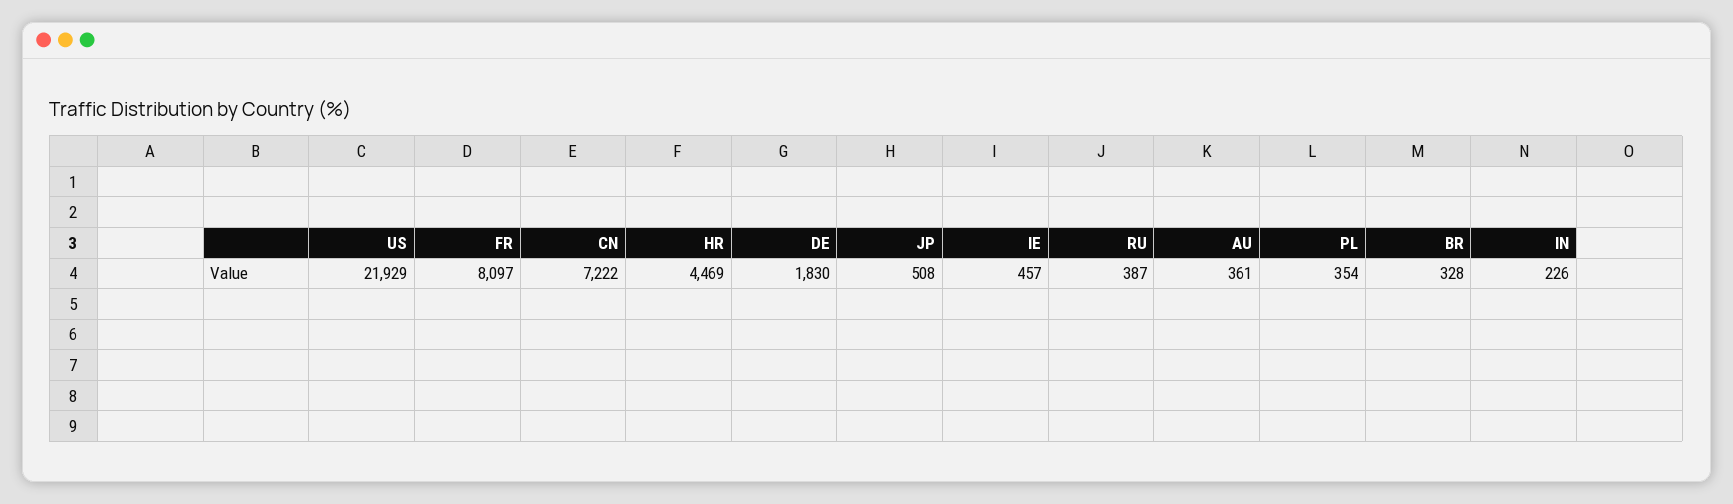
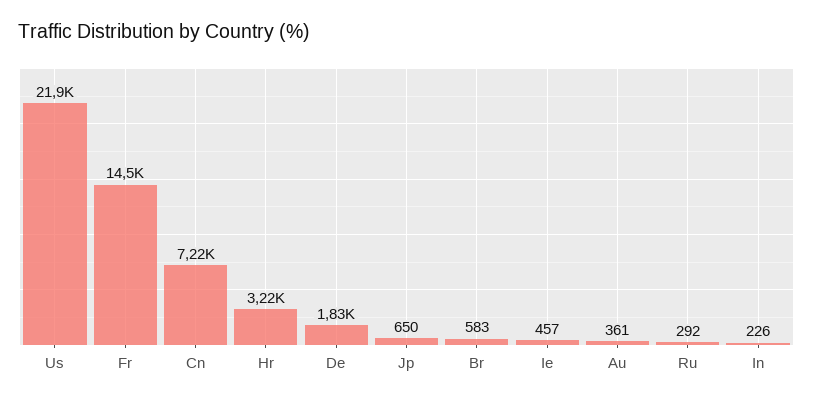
  {
    "US": 21929,
-   "FR": 8097,
+   "FR": 14500,
    "CN": 7222,
-   "HR": 4469,
+   "HR": 3220,
    "DE": 1830,
-   "JP": 508,
+   "JP": 650,
    "IE": 457,
-   "RU": 387,
+   "RU": 292,
    "AU": 361,
-   "PL": 354,
-   "BR": 328,
+   "BR": 583,
    "IN": 226
  }

